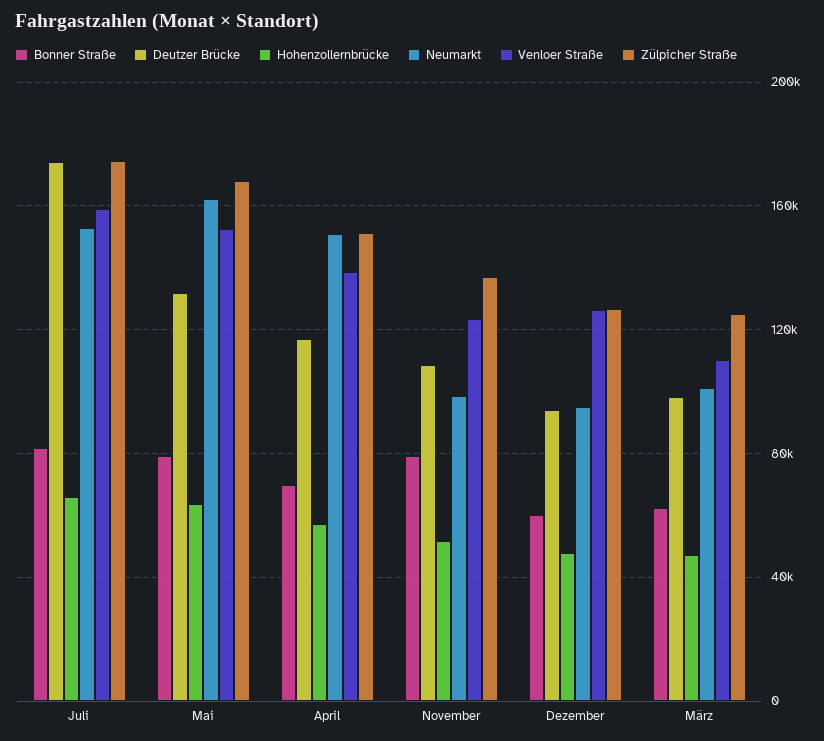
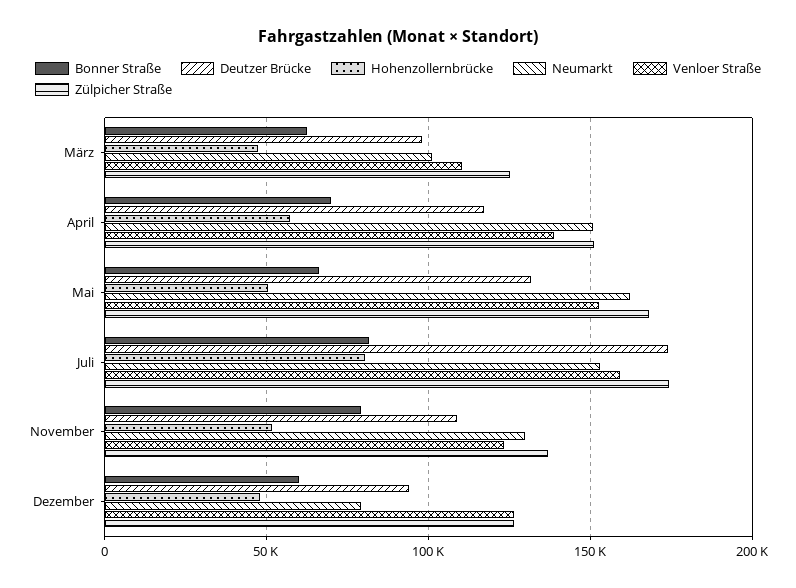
  {
    "Bonner Straße": {
      "Juli": 80000,
-     "Mai": 80000,
+     "Mai": 65000,
      "April": 70000,
      "November": 80000,
      "Dezember": 60000,
      "März": 60000
    },
    "Deutzer Brücke": {
      "Juli": 175000,
      "Mai": 130000,
      "April": 115000,
      "November": 110000,
      "Dezember": 95000,
      "März": 100000
    },
    "Hohenzollernbrücke": {
-     "Juli": 65000,
+     "Juli": 80000,
-     "Mai": 65000,
+     "Mai": 50000,
      "April": 55000,
      "November": 50000,
      "Dezember": 50000,
      "März": 45000
    },
    "Neumarkt": {
      "Juli": 155000,
      "Mai": 160000,
      "April": 150000,
-     "November": 100000,
+     "November": 130000,
-     "Dezember": 95000,
+     "Dezember": 80000,
      "März": 100000
    },
    "Venloer Straße": {
      "Juli": 160000,
      "Mai": 155000,
      "April": 140000,
      "November": 125000,
      "Dezember": 125000,
      "März": 110000
    },
    "Zülpicher Straße": {
      "Juli": 175000,
      "Mai": 170000,
      "April": 150000,
      "November": 135000,
      "Dezember": 125000,
      "März": 125000
    }
  }

